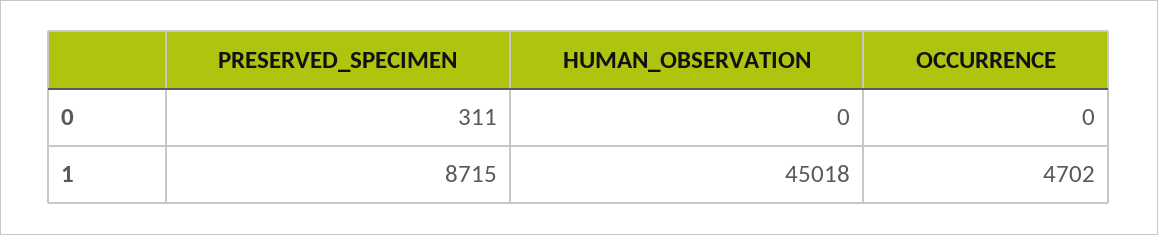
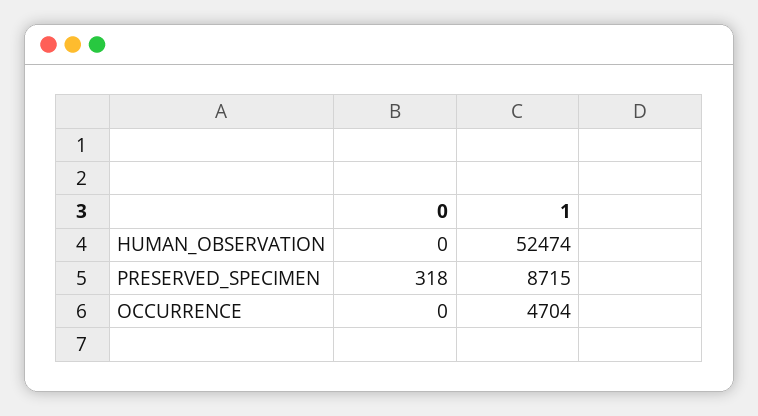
  {
    "PRESERVED_SPECIMEN": {
-     "0": 311,
+     "0": 318,
      "1": 8715
    },
    "HUMAN_OBSERVATION": {
      "0": 0,
-     "1": 45018
+     "1": 52474
    },
    "OCCURRENCE": {
      "0": 0,
-     "1": 4702
+     "1": 4704
    }
  }

